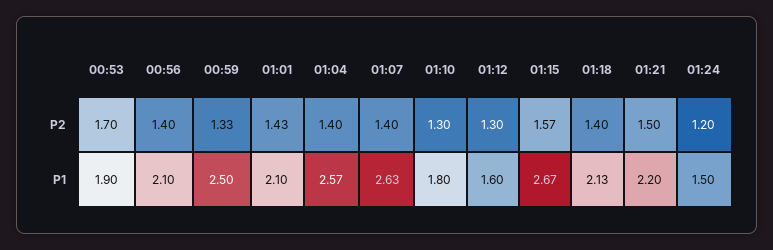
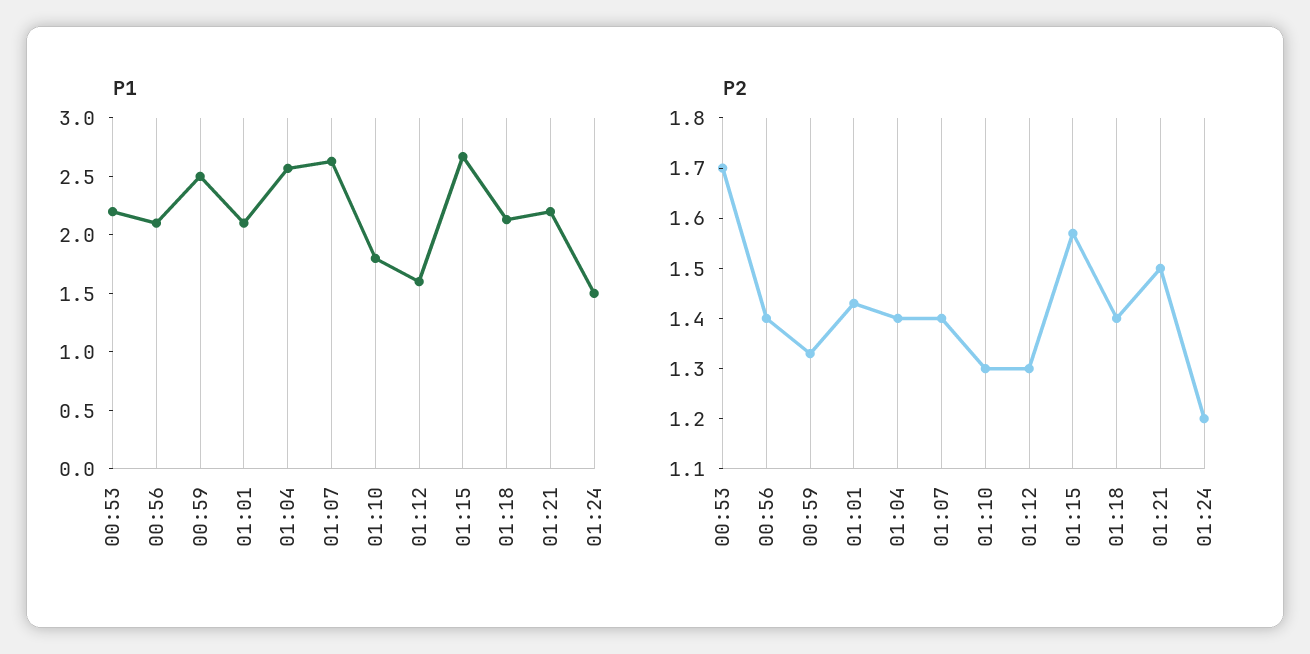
  {
    "P2": {
      "00:53": 1.7,
      "00:56": 1.4,
      "00:59": 1.33,
      "01:01": 1.43,
      "01:04": 1.4,
      "01:07": 1.4,
      "01:10": 1.3,
      "01:12": 1.3,
      "01:15": 1.57,
      "01:18": 1.4,
      "01:21": 1.5,
      "01:24": 1.2
    },
    "P1": {
-     "00:53": 1.9,
+     "00:53": 2.2,
      "00:56": 2.1,
      "00:59": 2.5,
      "01:01": 2.1,
      "01:04": 2.57,
      "01:07": 2.63,
      "01:10": 1.8,
      "01:12": 1.6,
      "01:15": 2.67,
      "01:18": 2.13,
      "01:21": 2.2,
      "01:24": 1.5
    }
  }

